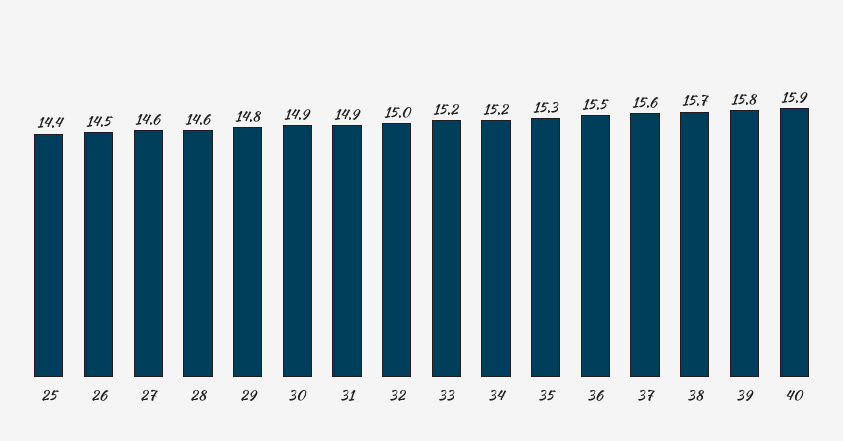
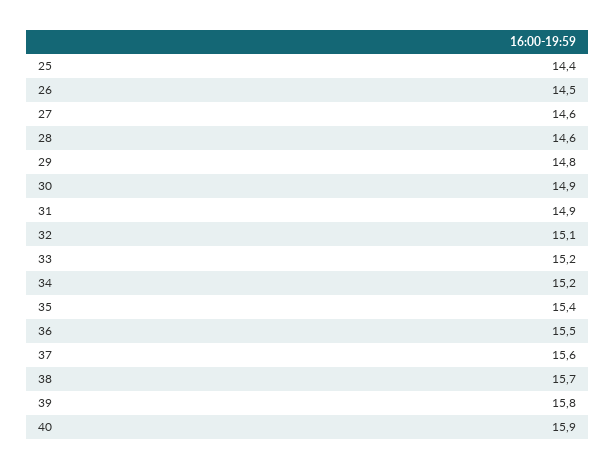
  {
    "25": 14.4,
    "26": 14.5,
    "27": 14.6,
    "28": 14.6,
    "29": 14.8,
    "30": 14.9,
    "31": 14.9,
-   "32": 15,
+   "32": 15.1,
    "33": 15.2,
    "34": 15.2,
-   "35": 15.3,
+   "35": 15.4,
    "36": 15.5,
    "37": 15.6,
    "38": 15.7,
    "39": 15.8,
    "40": 15.9
  }

